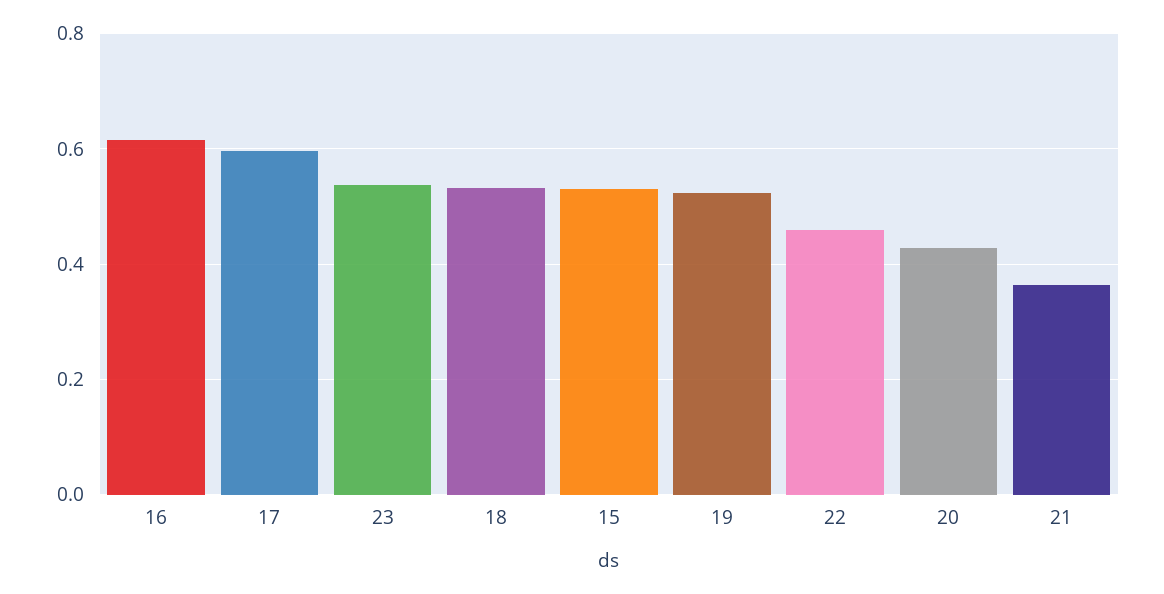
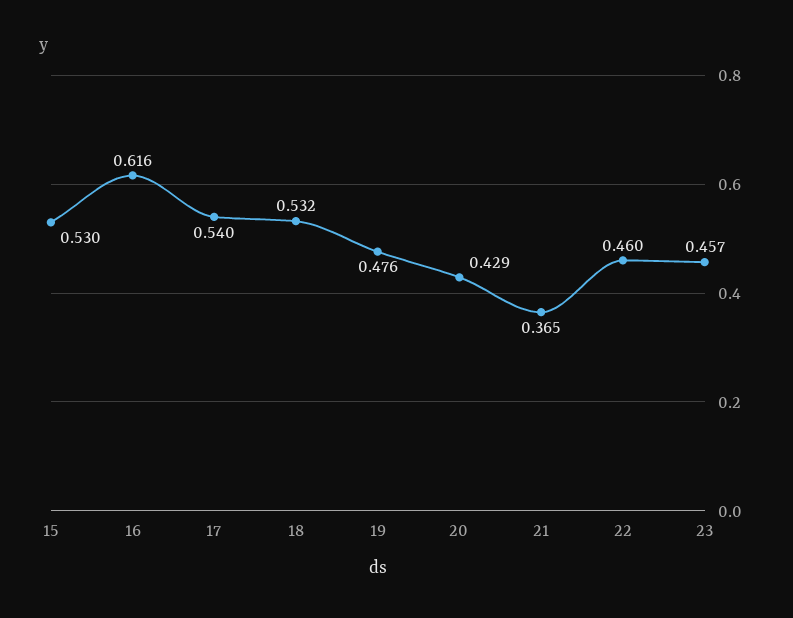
  {
    "16": 0.616,
-   "17": 0.6,
+   "17": 0.54,
-   "23": 0.54,
+   "23": 0.457,
    "18": 0.532,
    "15": 0.53,
-   "19": 0.52,
+   "19": 0.476,
    "22": 0.46,
    "20": 0.429,
    "21": 0.365
  }

